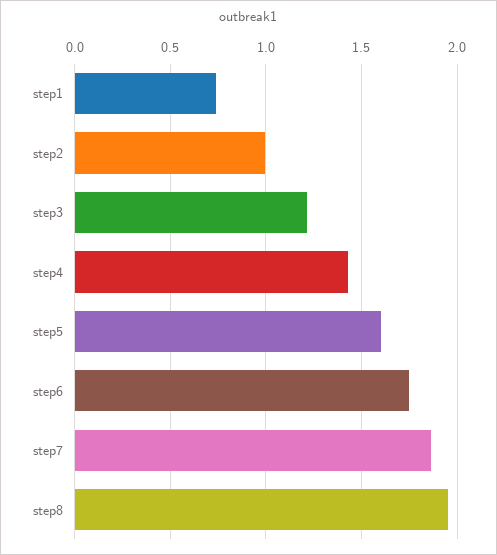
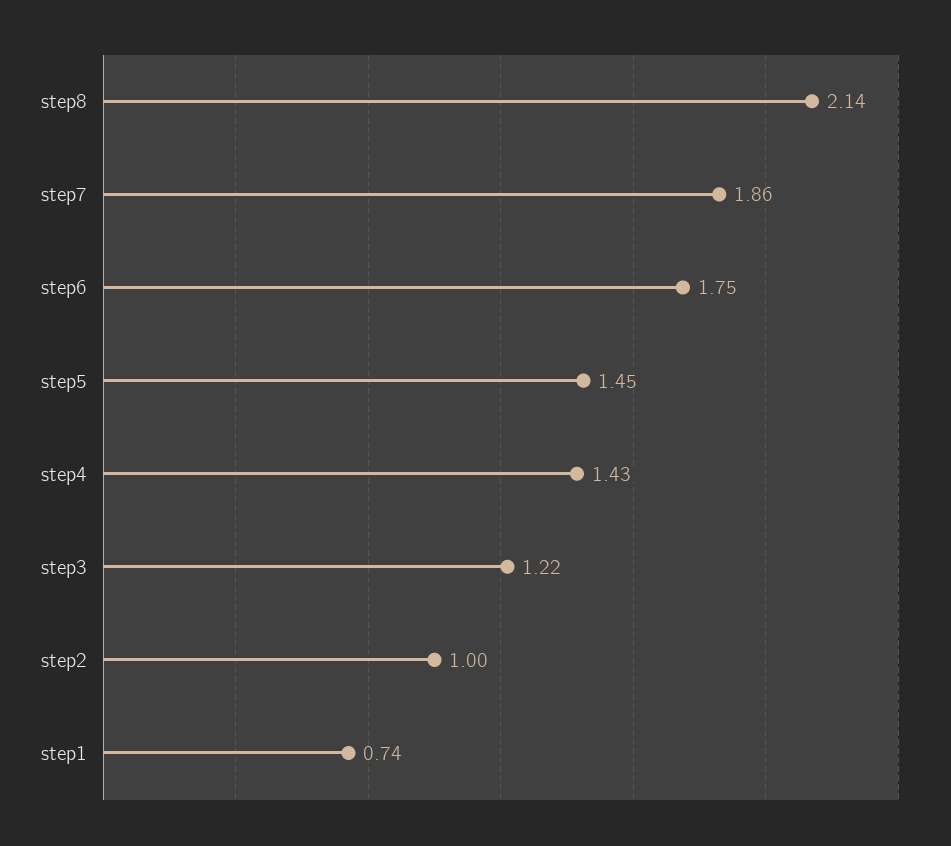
  {
    "step1": 0.74,
    "step2": 1,
    "step3": 1.22,
    "step4": 1.43,
-   "step5": 1.6,
+   "step5": 1.45,
    "step6": 1.75,
    "step7": 1.86,
-   "step8": 1.95
+   "step8": 2.14
  }

